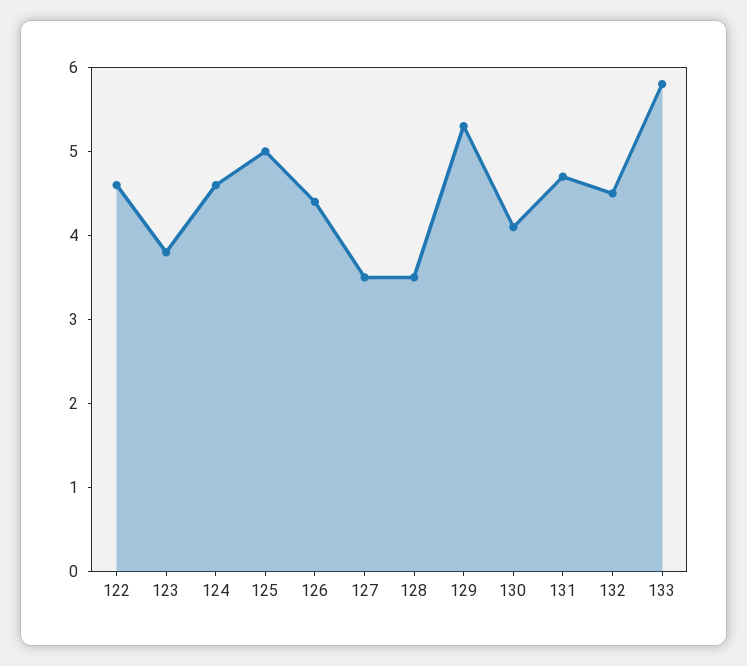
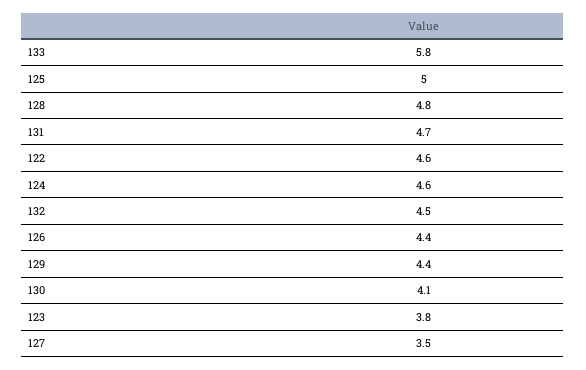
  {
    "122": 4.6,
    "123": 3.8,
    "124": 4.6,
    "125": 5,
    "126": 4.4,
    "127": 3.5,
-   "128": 3.5,
+   "128": 4.8,
-   "129": 5.3,
+   "129": 4.4,
    "130": 4.1,
    "131": 4.7,
    "132": 4.5,
    "133": 5.8
  }

